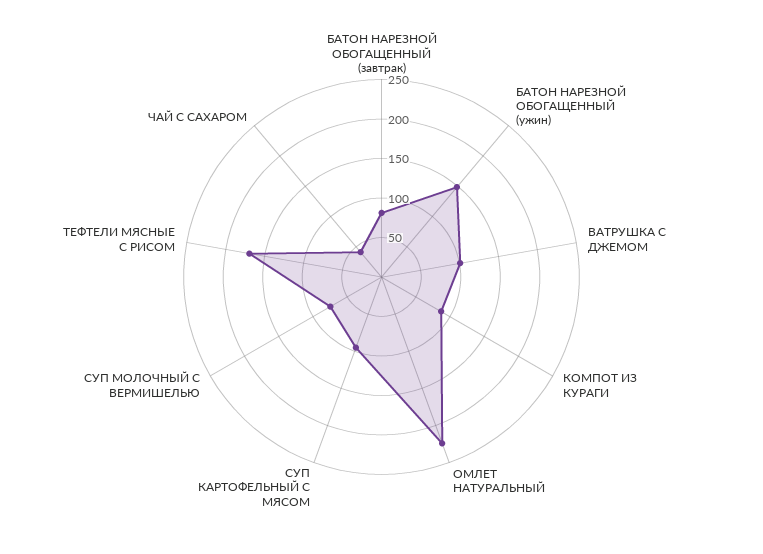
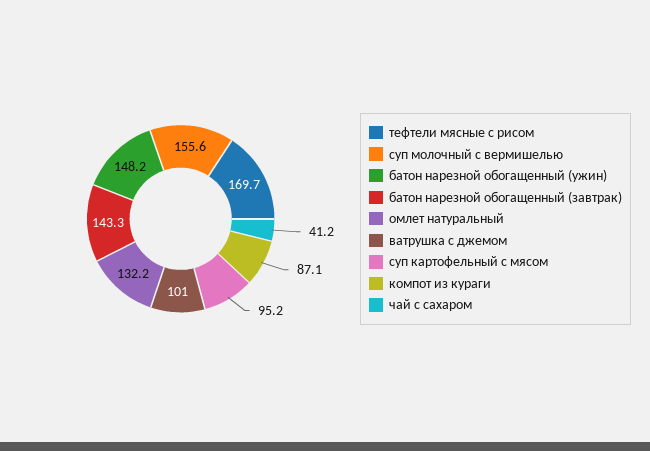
  {
-   "БАТОН НАРЕЗНОЙ ОБОГАЩЕННЫЙ (завтрак)": 75,
+   "БАТОН НАРЕЗНОЙ ОБОГАЩЕННЫЙ (завтрак)": 143.3,
    "БАТОН НАРЕЗНОЙ ОБОГАЩЕННЫЙ (ужин)": 148.2,
    "ВАТРУШКА С ДЖЕМОМ": 101,
    "КОМПОТ ИЗ КУРАГИ": 87.1,
-   "ОМЛЕТ НАТУРАЛЬНЫЙ": 225,
+   "ОМЛЕТ НАТУРАЛЬНЫЙ": 132.2,
    "СУП КАРТОФЕЛЬНЫЙ С МЯСОМ": 95.2,
-   "СУП МОЛОЧНЫЙ С ВЕРМИШЕЛЬЮ": 75,
+   "СУП МОЛОЧНЫЙ С ВЕРМИШЕЛЬЮ": 155.6,
    "ТЕФТЕЛИ МЯСНЫЕ С РИСОМ": 169.7,
    "ЧАЙ С САХАРОМ": 41.2
  }

